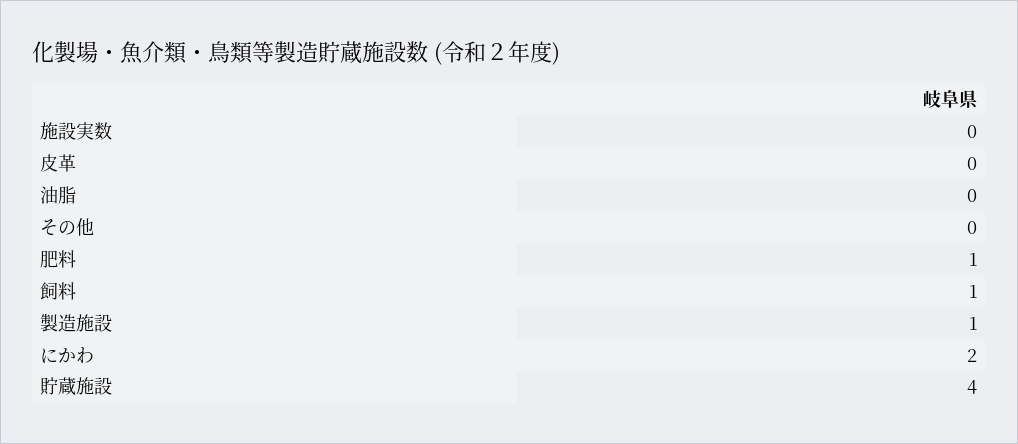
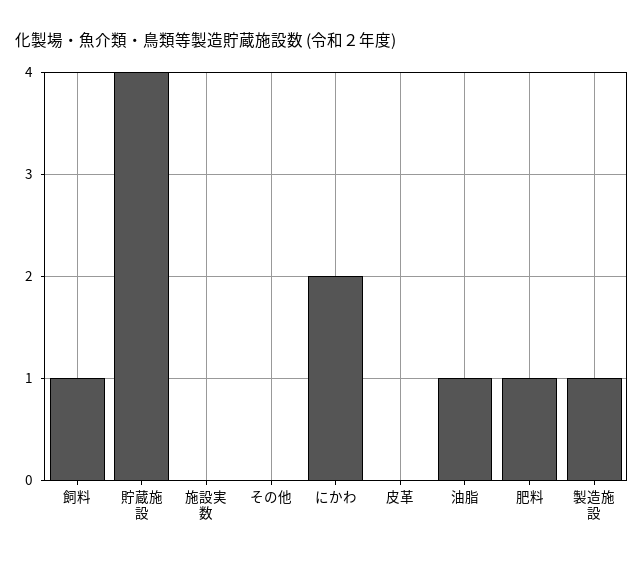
  {
    "施設実数": 0,
    "皮革": 0,
-   "油脂": 0,
+   "油脂": 1,
    "その他": 0,
    "肥料": 1,
    "飼料": 1,
    "製造施設": 1,
    "にかわ": 2,
    "貯蔵施設": 4
  }

